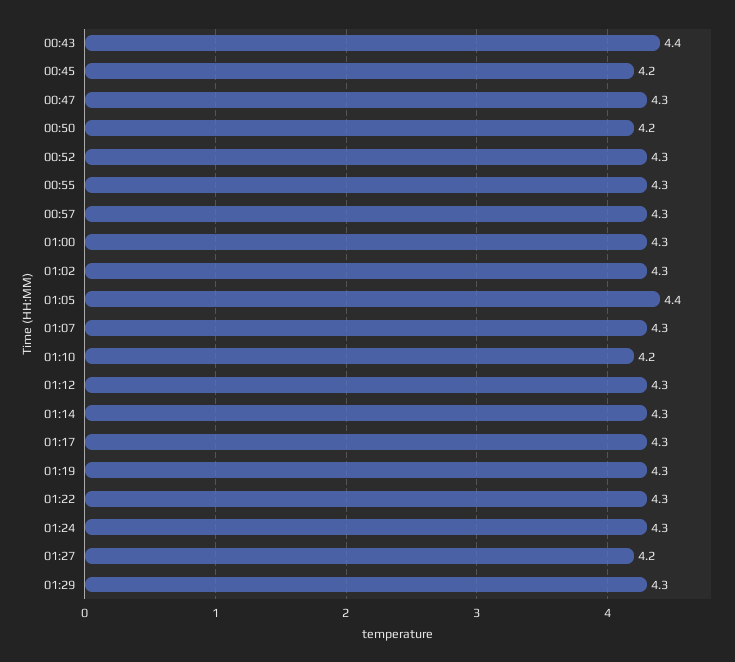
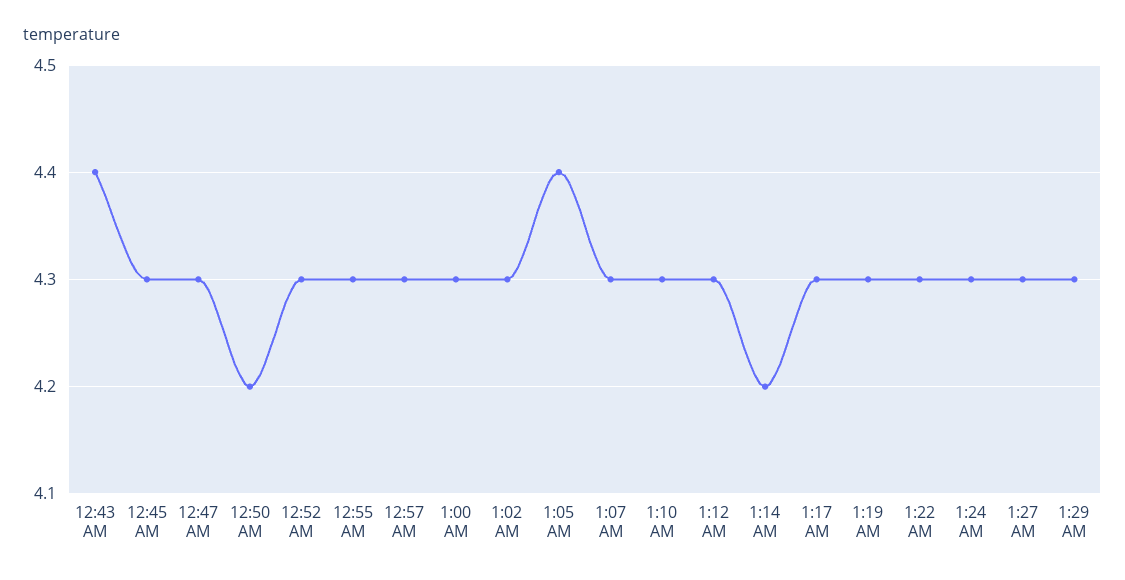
  {
    "00:43": 4.4,
-   "00:45": 4.2,
+   "00:45": 4.3,
    "00:47": 4.3,
    "00:50": 4.2,
    "00:52": 4.3,
    "00:55": 4.3,
    "00:57": 4.3,
    "01:00": 4.3,
    "01:02": 4.3,
    "01:05": 4.4,
    "01:07": 4.3,
-   "01:10": 4.2,
+   "01:10": 4.3,
    "01:12": 4.3,
-   "01:14": 4.3,
+   "01:14": 4.2,
    "01:17": 4.3,
    "01:19": 4.3,
    "01:22": 4.3,
    "01:24": 4.3,
-   "01:27": 4.2,
+   "01:27": 4.3,
    "01:29": 4.3
  }

